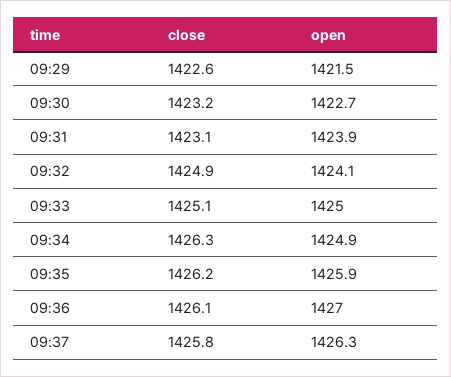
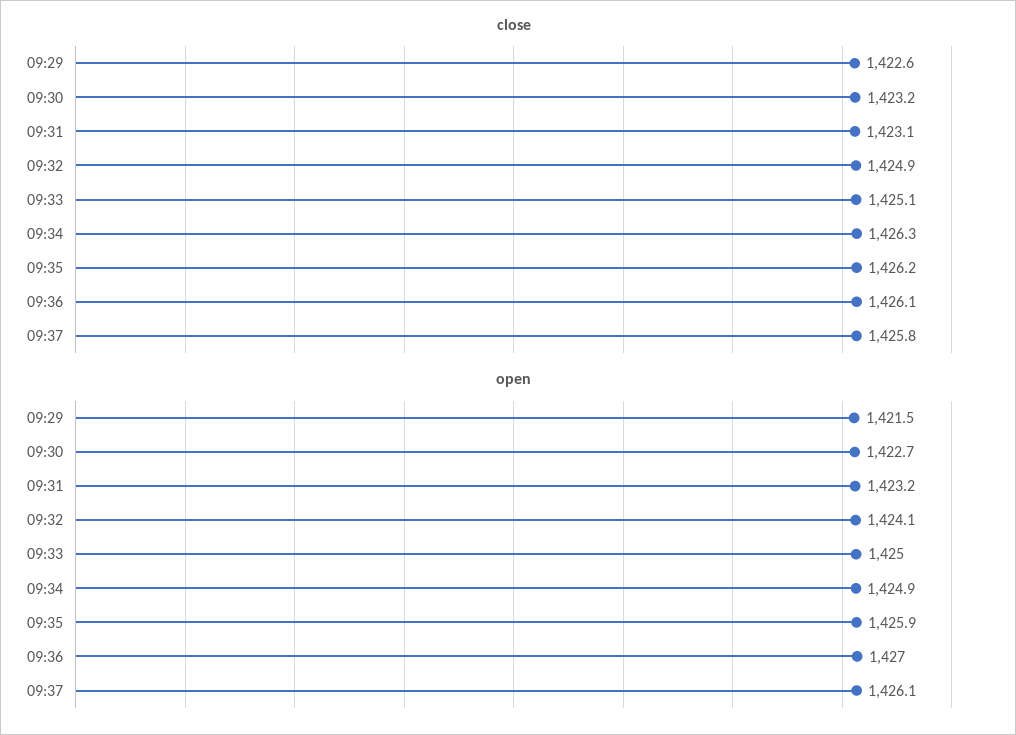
  {
    "close": {
      "09:29": 1422.6,
      "09:30": 1423.2,
      "09:31": 1423.1,
      "09:32": 1424.9,
      "09:33": 1425.1,
      "09:34": 1426.3,
      "09:35": 1426.2,
      "09:36": 1426.1,
      "09:37": 1425.8
    },
    "open": {
      "09:29": 1421.5,
      "09:30": 1422.7,
-     "09:31": 1423.9,
+     "09:31": 1423.2,
      "09:32": 1424.1,
      "09:33": 1425,
      "09:34": 1424.9,
      "09:35": 1425.9,
      "09:36": 1427,
-     "09:37": 1426.3
+     "09:37": 1426.1
    }
  }

